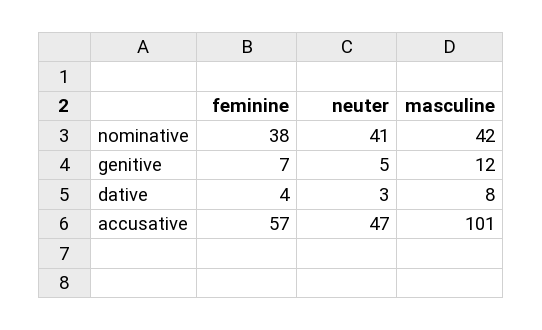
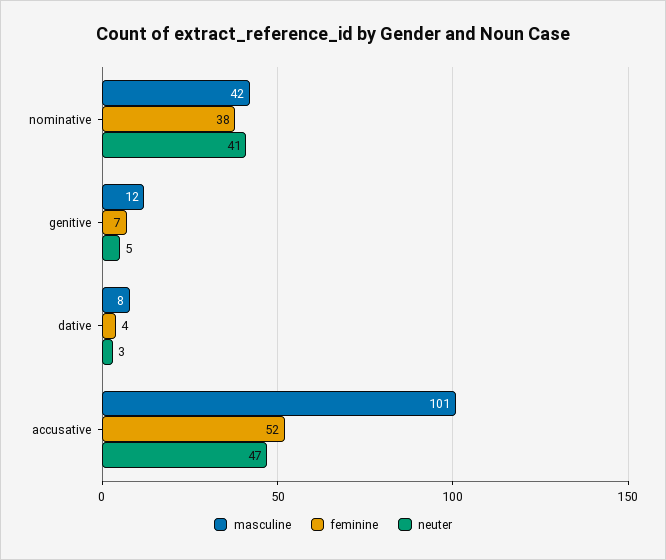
  {
    "feminine": {
      "nominative": 38,
      "genitive": 7,
      "dative": 4,
-     "accusative": 57
+     "accusative": 52
    },
    "neuter": {
      "nominative": 41,
      "genitive": 5,
      "dative": 3,
      "accusative": 47
    },
    "masculine": {
      "nominative": 42,
      "genitive": 12,
      "dative": 8,
      "accusative": 101
    }
  }

